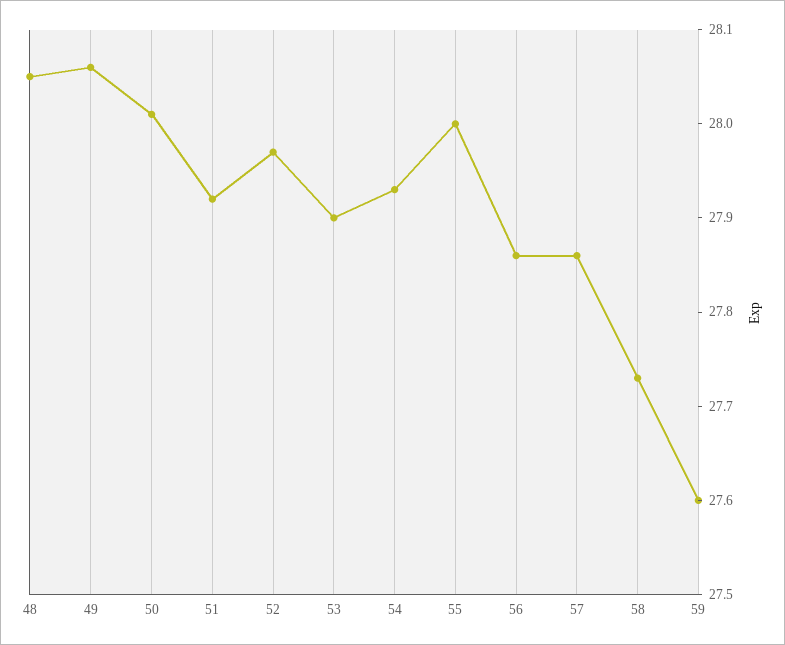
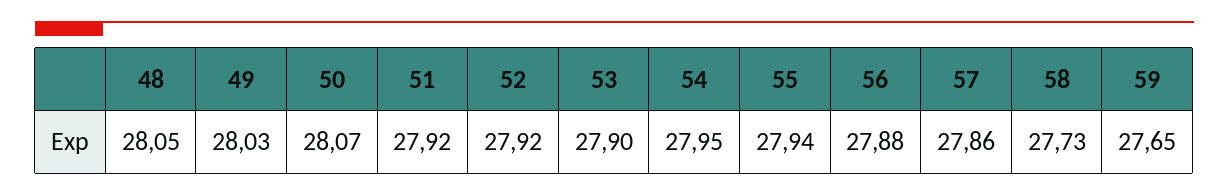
  {
    "48": 28.05,
-   "49": 28.06,
+   "49": 28.03,
-   "50": 28.01,
+   "50": 28.07,
    "51": 27.92,
-   "52": 27.97,
+   "52": 27.92,
    "53": 27.9,
-   "54": 27.93,
+   "54": 27.95,
-   "55": 28,
+   "55": 27.94,
-   "56": 27.86,
+   "56": 27.88,
    "57": 27.86,
    "58": 27.73,
-   "59": 27.6
+   "59": 27.65
  }

